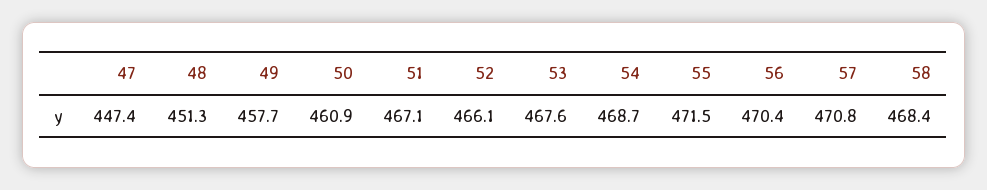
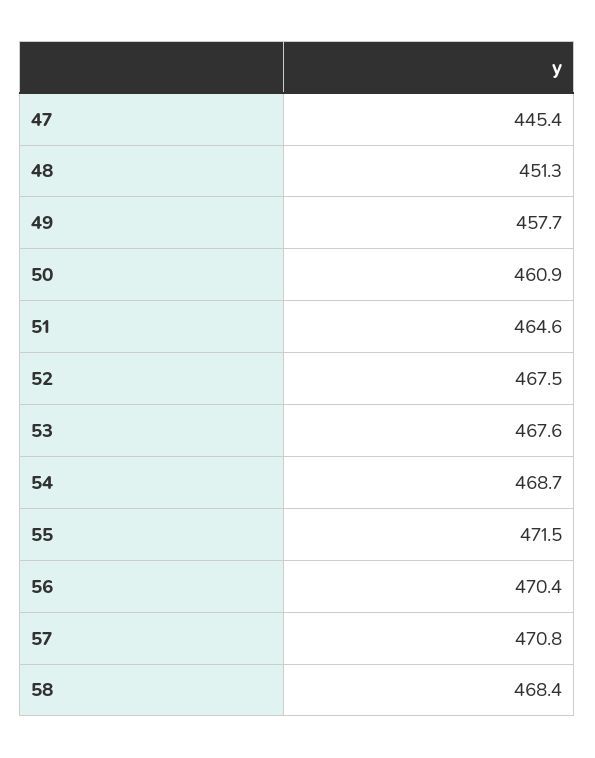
  {
-   "47": 447.4,
+   "47": 445.4,
    "48": 451.3,
    "49": 457.7,
    "50": 460.9,
-   "51": 467.1,
+   "51": 464.6,
-   "52": 466.1,
+   "52": 467.5,
    "53": 467.6,
    "54": 468.7,
    "55": 471.5,
    "56": 470.4,
    "57": 470.8,
    "58": 468.4
  }

